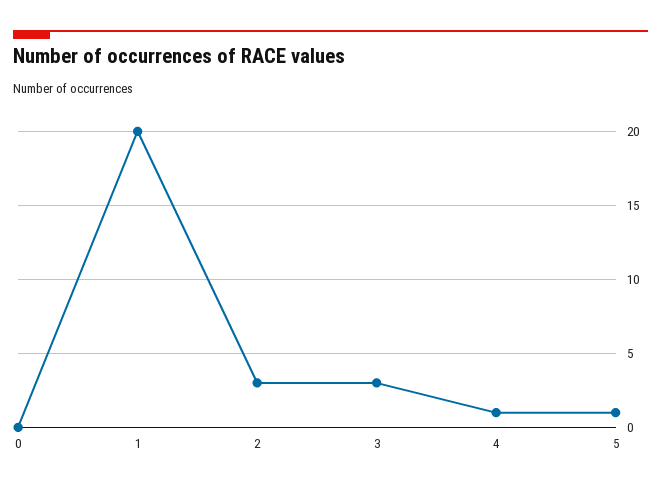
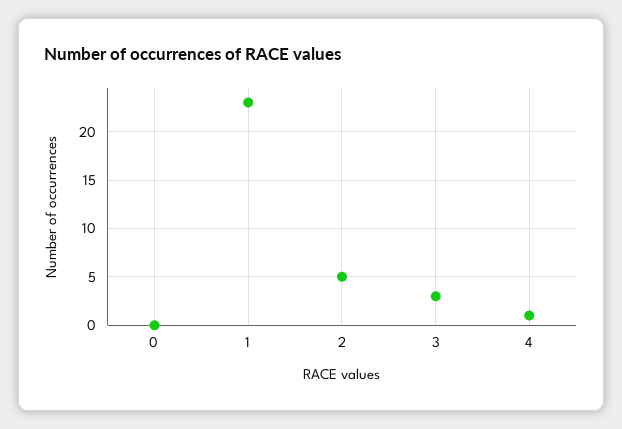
  {
    "0": 0,
-   "1": 20,
+   "1": 23,
-   "2": 3,
+   "2": 5,
    "3": 3,
-   "4": 1,
+   "4": 1
-   "5": 1
  }

